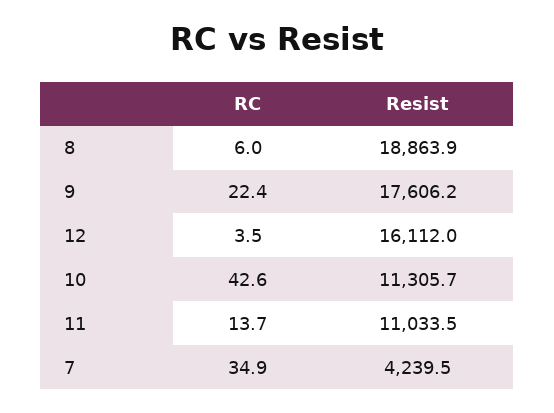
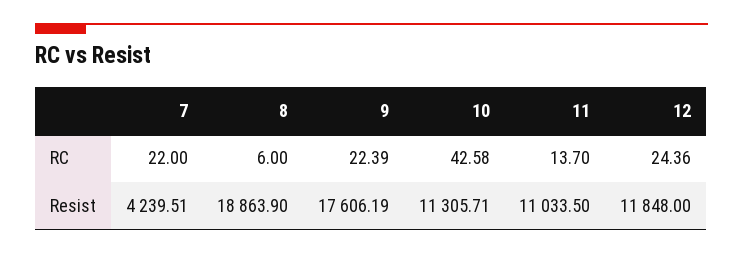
  {
    "RC": {
      "8": 6,
      "9": 22.39,
-     "12": 3.5,
+     "12": 24.36,
      "10": 42.58,
      "11": 13.7,
-     "7": 34.9
+     "7": 22
    },
    "Resist": {
      "8": 18863.9,
      "9": 17606.19,
-     "12": 16112,
+     "12": 11848,
      "10": 11305.71,
      "11": 11033.5,
      "7": 4239.51
    }
  }

